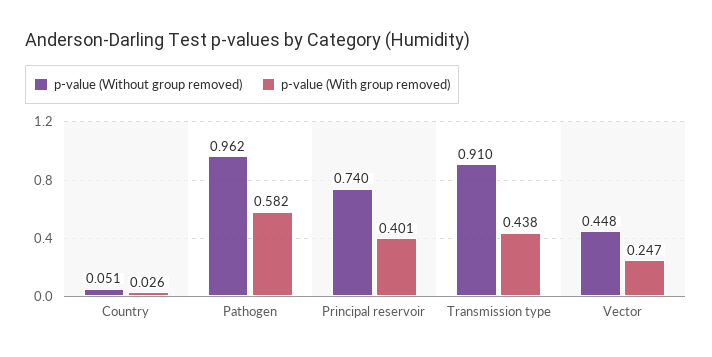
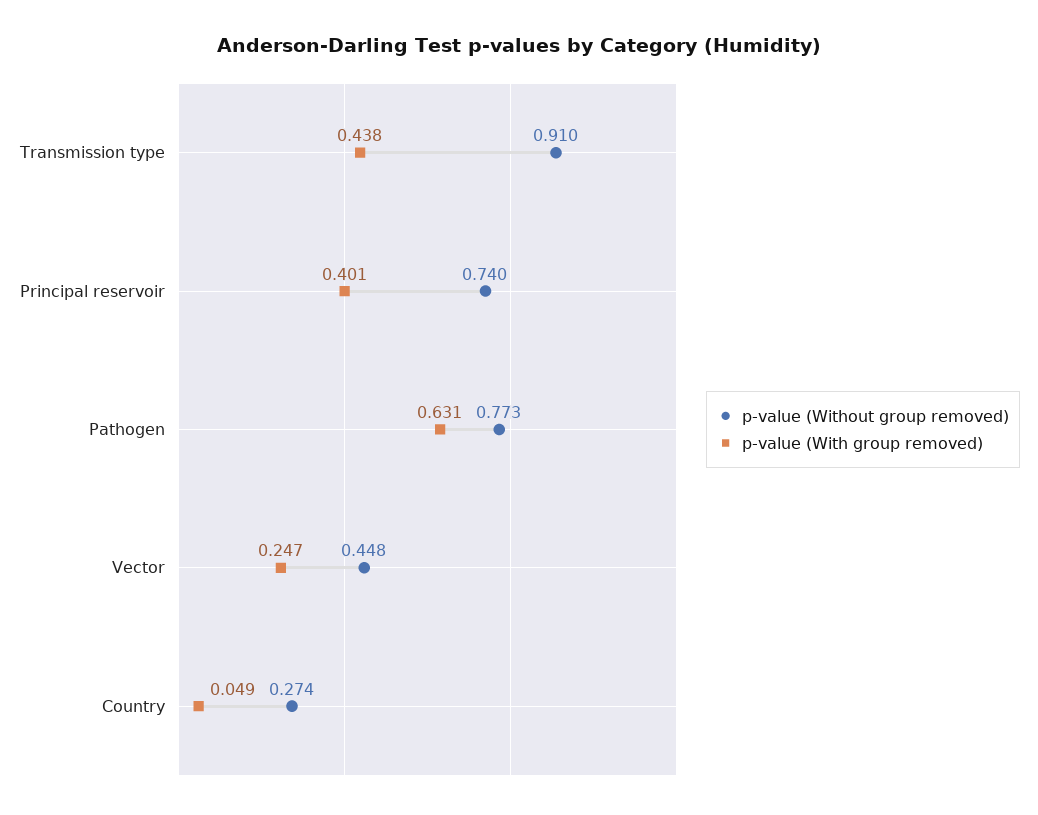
  {
    "p-value (Without group removed)": {
-     "Country": 0.051,
+     "Country": 0.274,
-     "Pathogen": 0.962,
+     "Pathogen": 0.773,
      "Principal reservoir": 0.74,
      "Transmission type": 0.91,
      "Vector": 0.448
    },
    "p-value (With group removed)": {
-     "Country": 0.026,
+     "Country": 0.049,
-     "Pathogen": 0.582,
+     "Pathogen": 0.631,
      "Principal reservoir": 0.401,
      "Transmission type": 0.438,
      "Vector": 0.247
    }
  }

